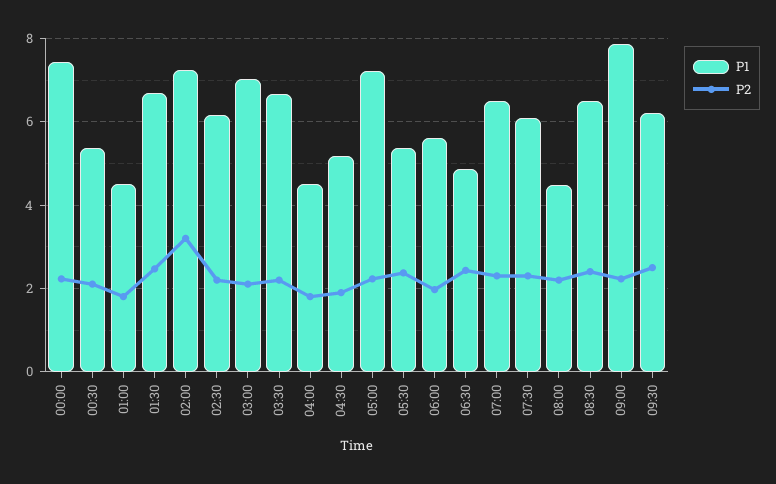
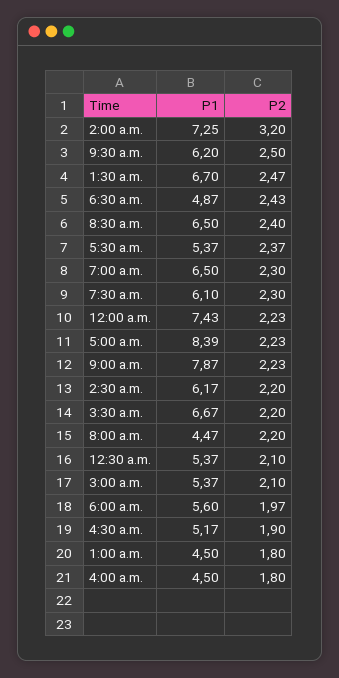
  {
    "P1": {
      "00:00": 7.43,
      "00:30": 5.37,
      "01:00": 4.5,
      "01:30": 6.7,
      "02:00": 7.25,
      "02:30": 6.17,
-     "03:00": 7,
+     "03:00": 5.37,
      "03:30": 6.67,
      "04:00": 4.5,
      "04:30": 5.17,
-     "05:00": 7.2,
+     "05:00": 8.39,
      "05:30": 5.37,
      "06:00": 5.6,
      "06:30": 4.87,
      "07:00": 6.5,
      "07:30": 6.1,
      "08:00": 4.47,
      "08:30": 6.5,
      "09:00": 7.87,
      "09:30": 6.2
    },
    "P2": {
      "00:00": 2.23,
      "00:30": 2.1,
      "01:00": 1.8,
      "01:30": 2.47,
      "02:00": 3.2,
      "02:30": 2.2,
      "03:00": 2.1,
      "03:30": 2.2,
      "04:00": 1.8,
      "04:30": 1.9,
      "05:00": 2.23,
      "05:30": 2.37,
      "06:00": 1.97,
      "06:30": 2.43,
      "07:00": 2.3,
      "07:30": 2.3,
      "08:00": 2.2,
      "08:30": 2.4,
      "09:00": 2.23,
      "09:30": 2.5
    }
  }

